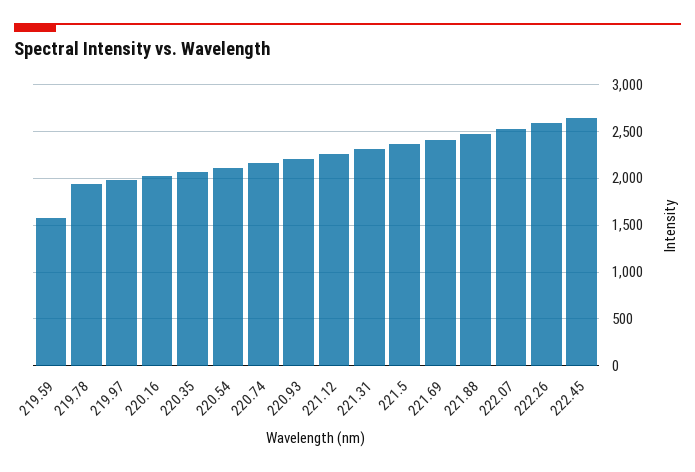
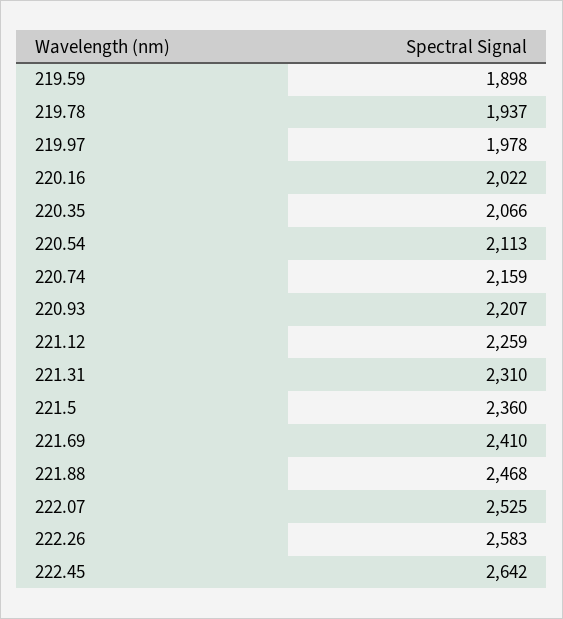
  {
-   "219.59": 1600,
+   "219.59": 1898,
    "219.78": 1937,
    "219.97": 1978,
    "220.16": 2022,
    "220.35": 2066,
    "220.54": 2113,
    "220.74": 2159,
    "220.93": 2207,
    "221.12": 2259,
    "221.31": 2310,
    "221.5": 2360,
    "221.69": 2410,
    "221.88": 2468,
    "222.07": 2525,
    "222.26": 2583,
    "222.45": 2642
  }

